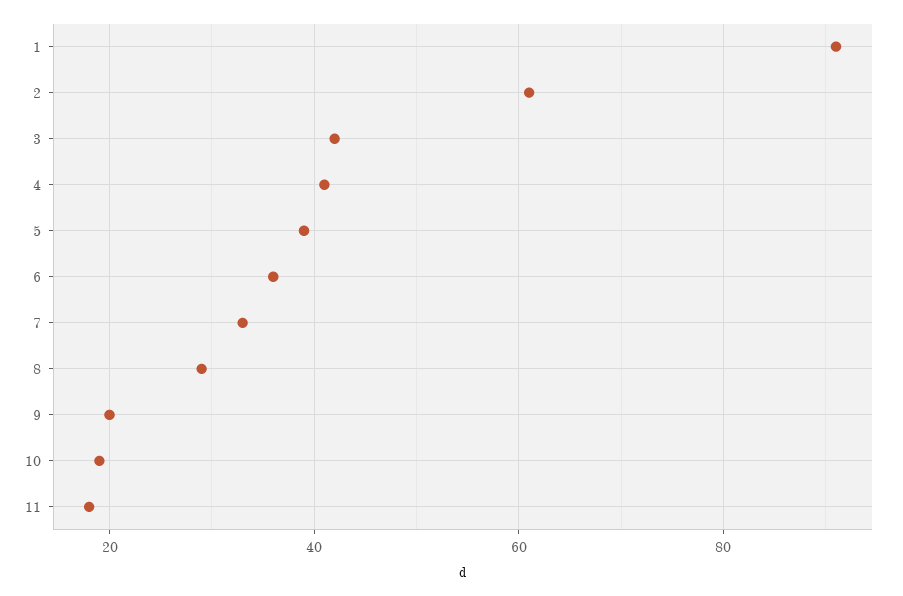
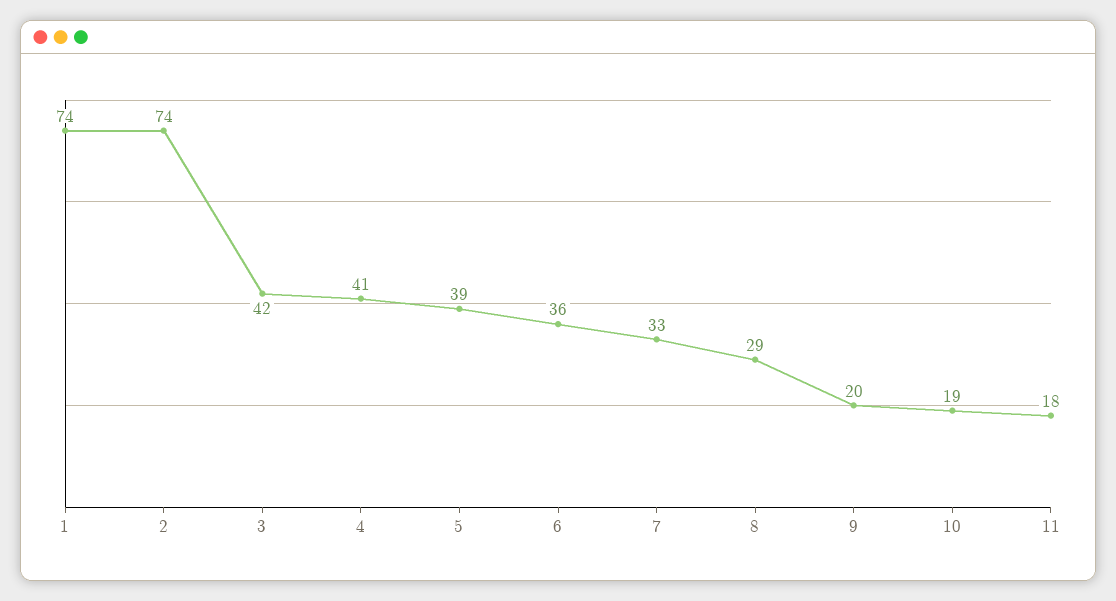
  {
-   "1": 90,
+   "1": 74,
-   "2": 60,
+   "2": 74,
    "3": 42,
    "4": 41,
    "5": 39,
    "6": 36,
    "7": 33,
    "8": 29,
    "9": 20,
    "10": 19,
    "11": 18
  }

